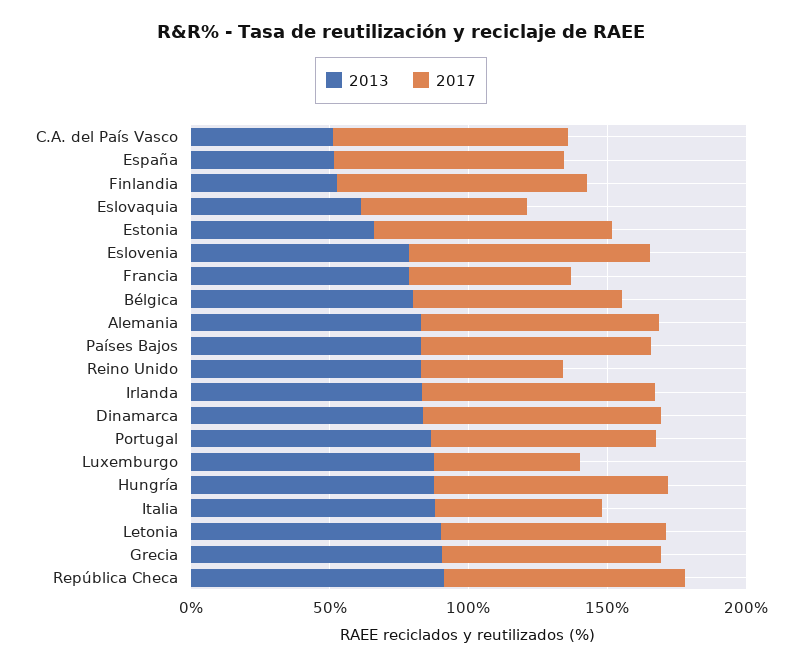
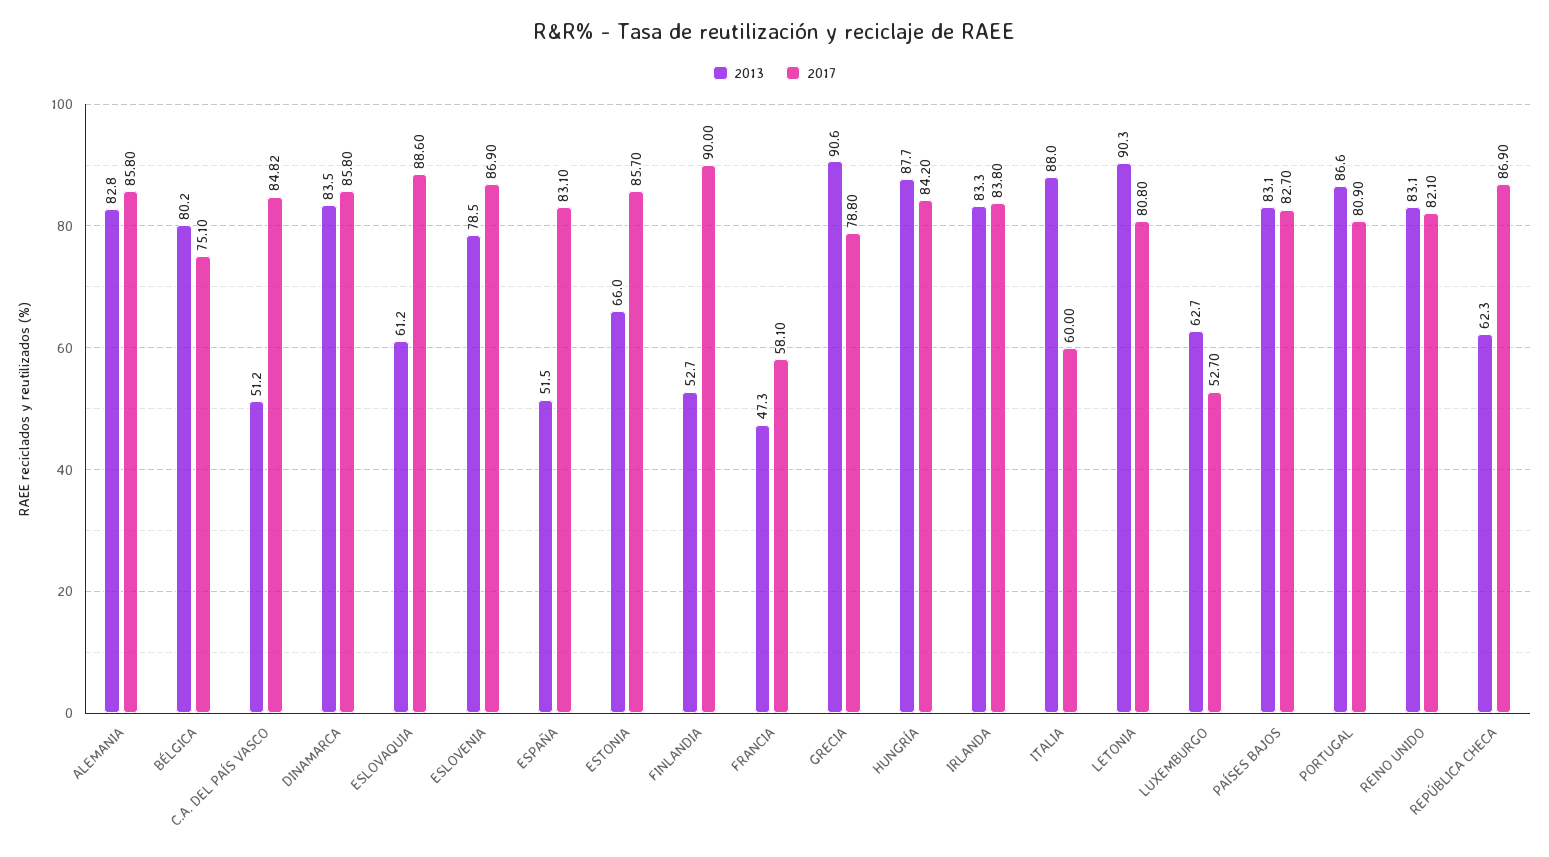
  {
    "2013": {
      "C.A. del País Vasco": 51.2,
      "España": 51.5,
      "Finlandia": 52.7,
      "Eslovaquia": 61.2,
      "Estonia": 66,
      "Eslovenia": 78.5,
-     "Francia": 80,
+     "Francia": 47.3,
      "Bélgica": 80.2,
      "Alemania": 82.8,
      "Países Bajos": 83.1,
      "Reino Unido": 83.1,
      "Irlanda": 83.3,
      "Dinamarca": 83.5,
      "Portugal": 86.6,
-     "Luxemburgo": 90,
+     "Luxemburgo": 62.7,
      "Hungría": 87.7,
      "Italia": 88,
      "Letonia": 90.3,
      "Grecia": 90.6,
-     "República Checa": 90
+     "República Checa": 62.3
    },
    "2017": {
      "C.A. del País Vasco": 84.82,
      "España": 83.1,
      "Finlandia": 90,
-     "Eslovaquia": 60,
+     "Eslovaquia": 88.6,
      "Estonia": 85.7,
      "Eslovenia": 86.9,
      "Francia": 58.1,
      "Bélgica": 75.1,
      "Alemania": 85.8,
      "Países Bajos": 82.7,
-     "Reino Unido": 50,
+     "Reino Unido": 82.1,
      "Irlanda": 83.8,
      "Dinamarca": 85.8,
      "Portugal": 80.9,
      "Luxemburgo": 52.7,
      "Hungría": 84.2,
      "Italia": 60,
      "Letonia": 80.8,
      "Grecia": 78.8,
      "República Checa": 86.9
    }
  }

